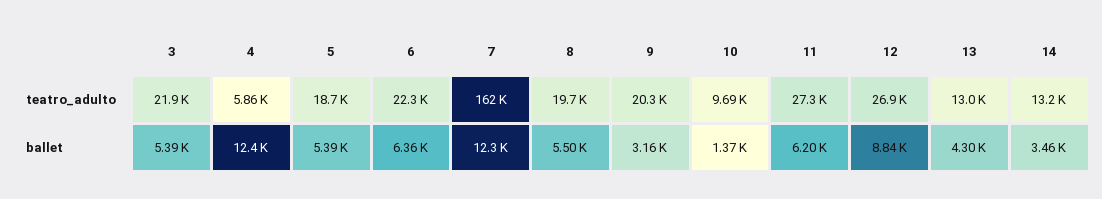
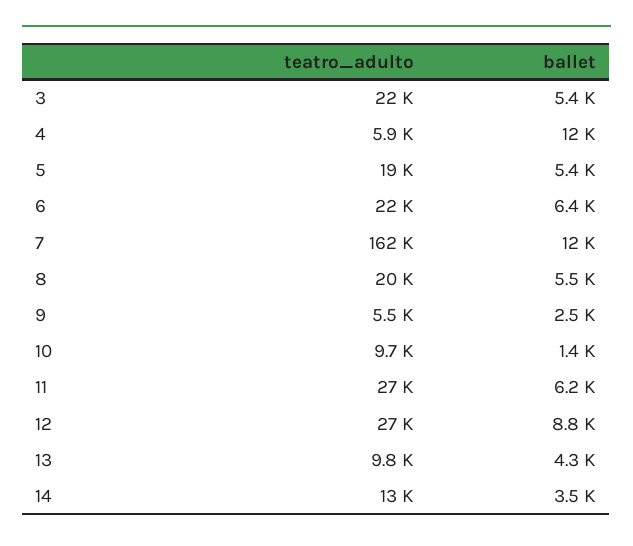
  {
    "3": {
      "teatro_adulto": 21900,
      "ballet": 5390
    },
    "4": {
      "teatro_adulto": 5860,
      "ballet": 12400
    },
    "5": {
      "teatro_adulto": 18700,
      "ballet": 5390
    },
    "6": {
      "teatro_adulto": 22300,
      "ballet": 6360
    },
    "7": {
      "teatro_adulto": 162000,
      "ballet": 12300
    },
    "8": {
      "teatro_adulto": 19700,
      "ballet": 5500
    },
    "9": {
-     "teatro_adulto": 20300,
+     "teatro_adulto": 5500,
-     "ballet": 3160
+     "ballet": 2500
    },
    "10": {
      "teatro_adulto": 9690,
      "ballet": 1370
    },
    "11": {
      "teatro_adulto": 27300,
      "ballet": 6200
    },
    "12": {
      "teatro_adulto": 26900,
      "ballet": 8840
    },
    "13": {
-     "teatro_adulto": 13000,
+     "teatro_adulto": 9800,
      "ballet": 4300
    },
    "14": {
      "teatro_adulto": 13200,
      "ballet": 3460
    }
  }

